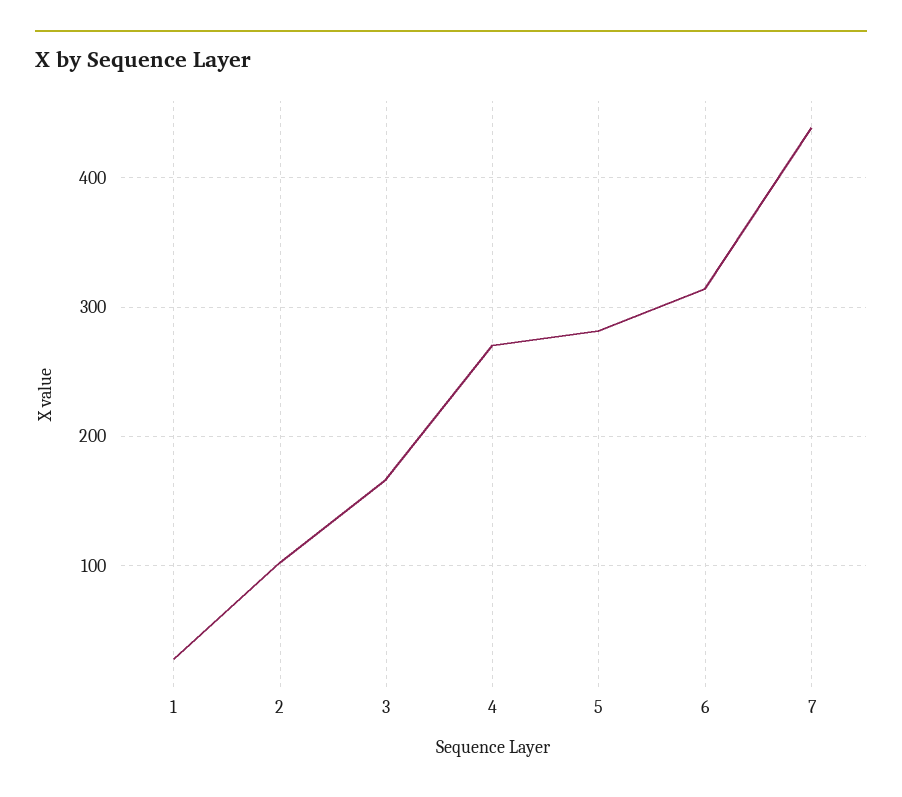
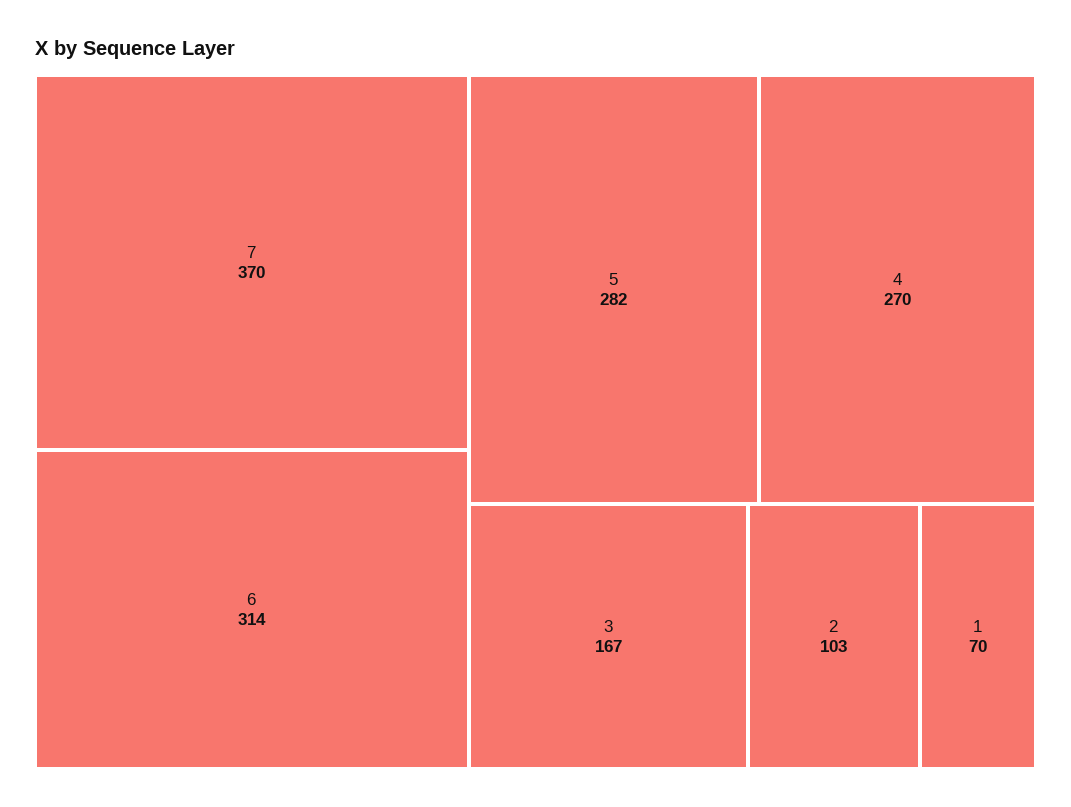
  {
-   "1": 30,
+   "1": 70,
    "2": 103,
    "3": 167,
    "4": 270,
    "5": 282,
    "6": 314,
-   "7": 440
+   "7": 370
  }

